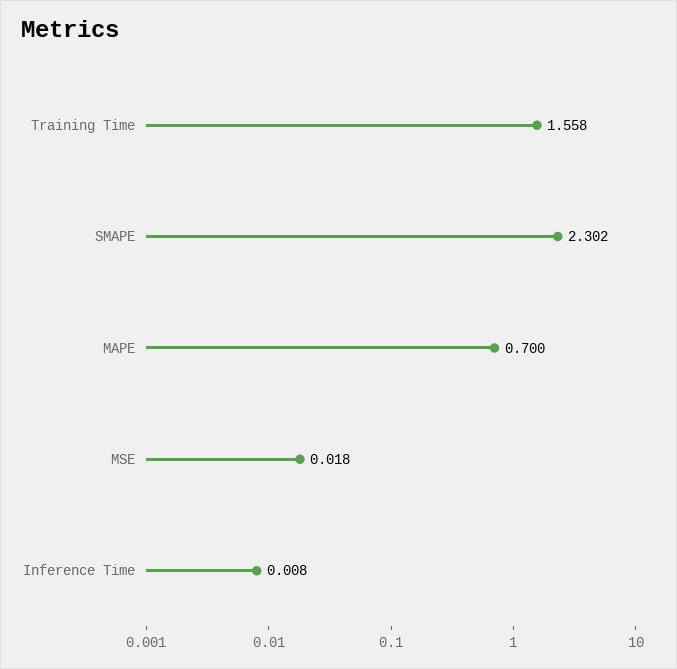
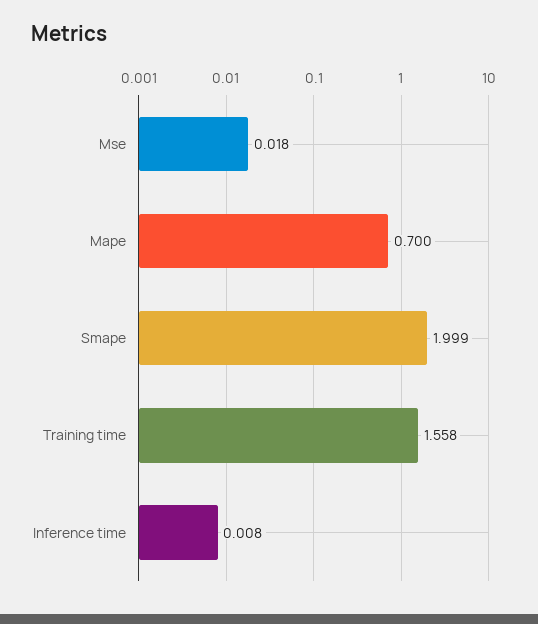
  {
    "Training Time": 1.558,
-   "SMAPE": 2.302,
+   "SMAPE": 1.999,
    "MAPE": 0.7,
    "MSE": 0.018,
    "Inference Time": 0.008
  }

